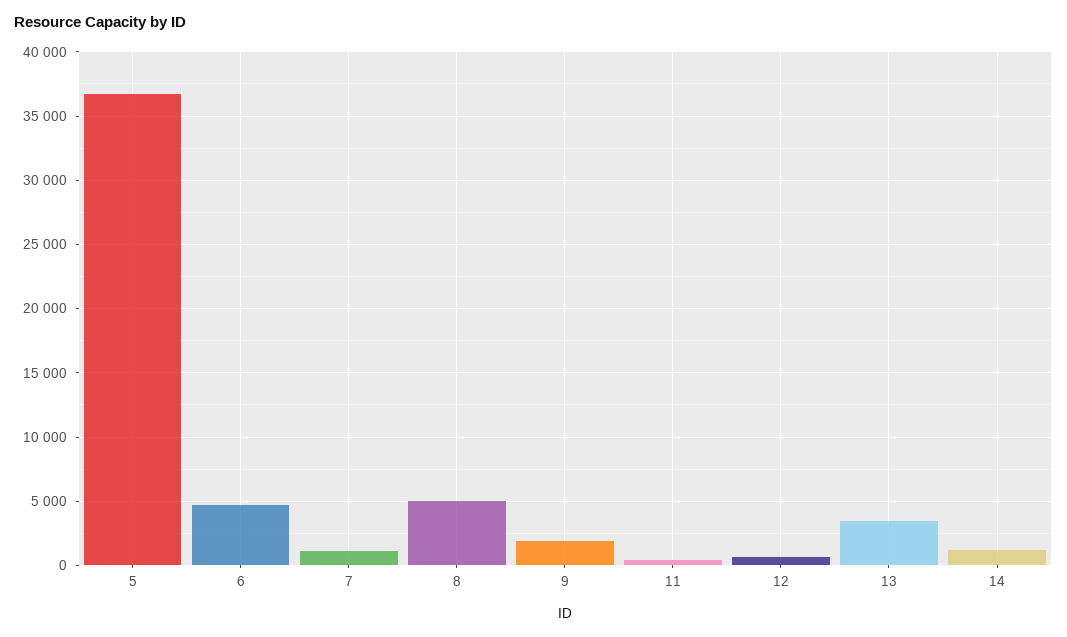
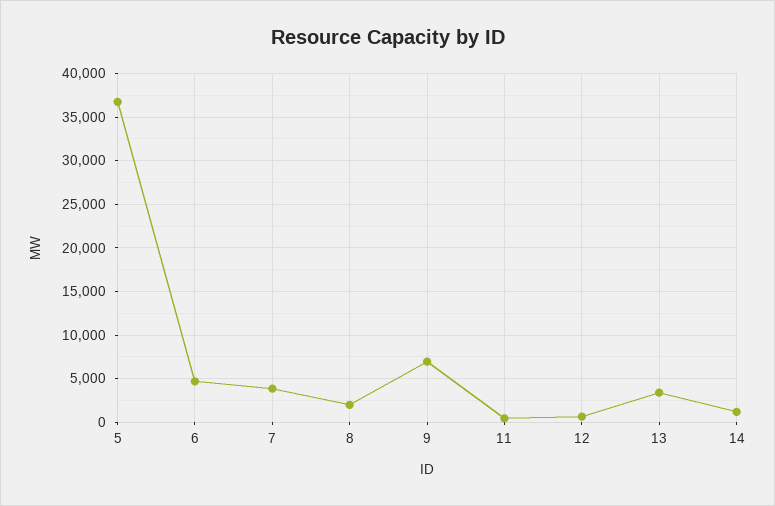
  {
    "5": 36500,
    "6": 4500,
-   "7": 1000,
+   "7": 4000,
-   "8": 5000,
+   "8": 2000,
-   "9": 2000,
+   "9": 7000,
    "11": 500,
    "12": 500,
    "13": 3500,
    "14": 1000
  }

